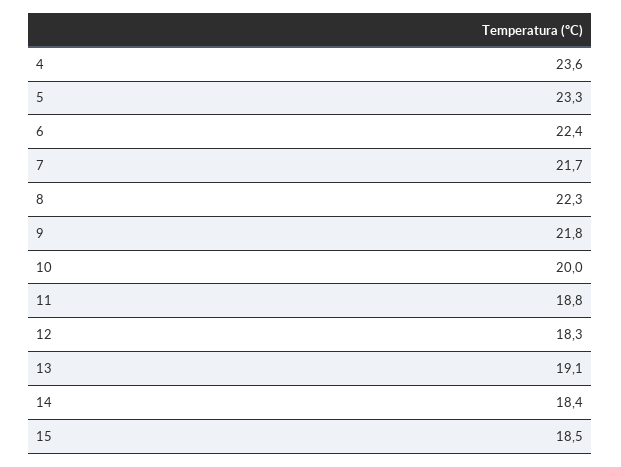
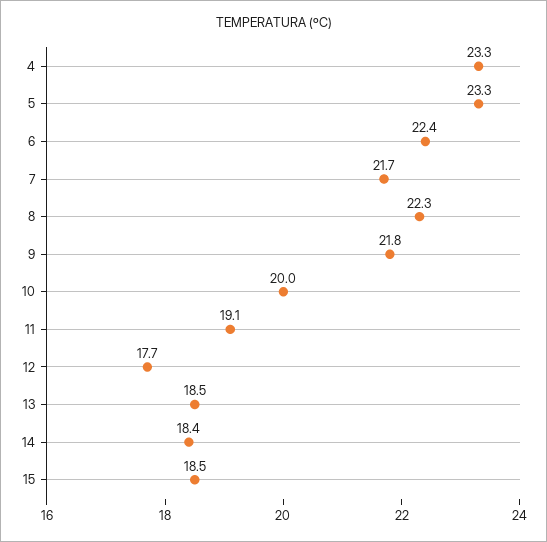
  {
-   "4": 23.6,
+   "4": 23.3,
    "5": 23.3,
    "6": 22.4,
    "7": 21.7,
    "8": 22.3,
    "9": 21.8,
    "10": 20,
-   "11": 18.8,
+   "11": 19.1,
-   "12": 18.3,
+   "12": 17.7,
-   "13": 19.1,
+   "13": 18.5,
    "14": 18.4,
    "15": 18.5
  }

